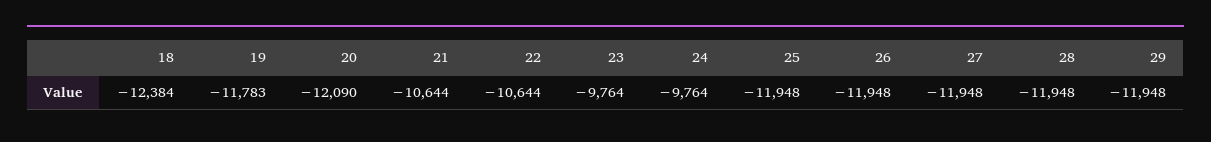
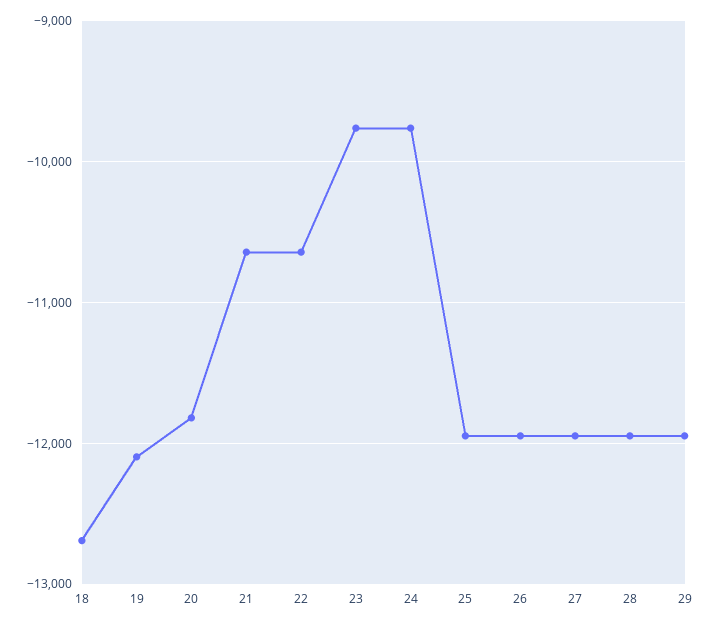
  {
-   "18": -12384,
+   "18": -12700,
-   "19": -11783,
+   "19": -12100,
-   "20": -12090,
+   "20": -11800,
    "21": -10644,
    "22": -10644,
    "23": -9764,
    "24": -9764,
    "25": -11948,
    "26": -11948,
    "27": -11948,
    "28": -11948,
    "29": -11948
  }

